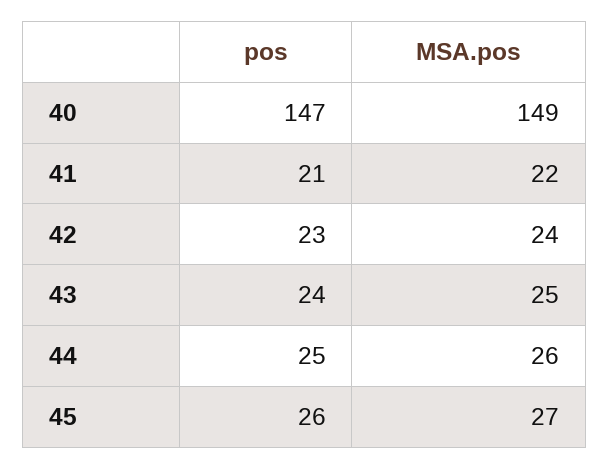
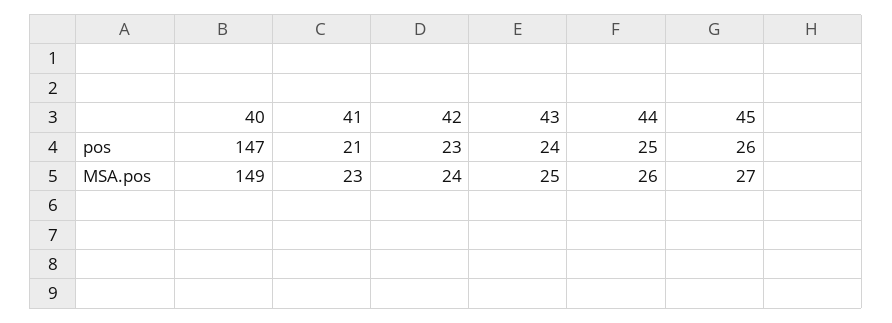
  {
    "pos": {
      "40": 147,
      "41": 21,
      "42": 23,
      "43": 24,
      "44": 25,
      "45": 26
    },
    "MSA.pos": {
      "40": 149,
-     "41": 22,
+     "41": 23,
      "42": 24,
      "43": 25,
      "44": 26,
      "45": 27
    }
  }

